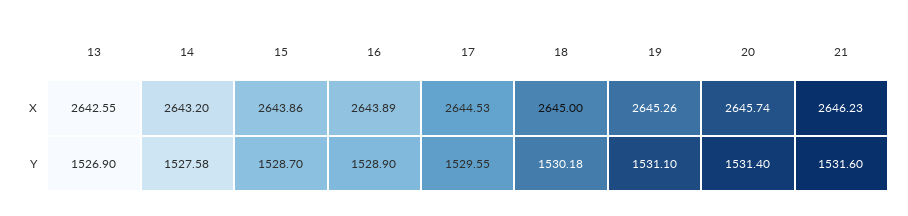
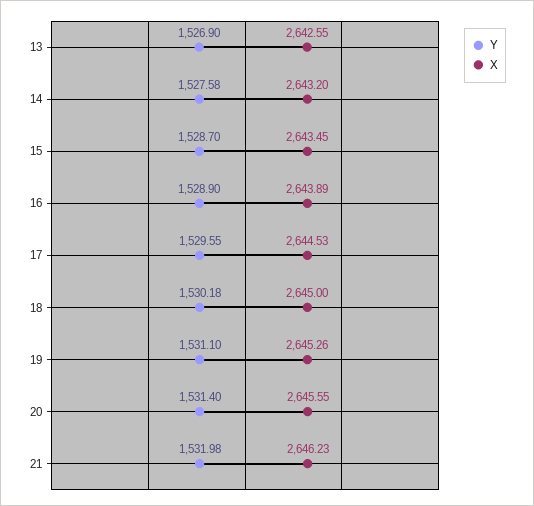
  {
    "X": {
      "13": 2642.55,
      "14": 2643.2,
-     "15": 2643.86,
+     "15": 2643.45,
      "16": 2643.89,
      "17": 2644.53,
      "18": 2645,
      "19": 2645.26,
-     "20": 2645.74,
+     "20": 2645.55,
      "21": 2646.23
    },
    "Y": {
      "13": 1526.9,
      "14": 1527.58,
      "15": 1528.7,
      "16": 1528.9,
      "17": 1529.55,
      "18": 1530.18,
      "19": 1531.1,
      "20": 1531.4,
-     "21": 1531.6
+     "21": 1531.98
    }
  }

